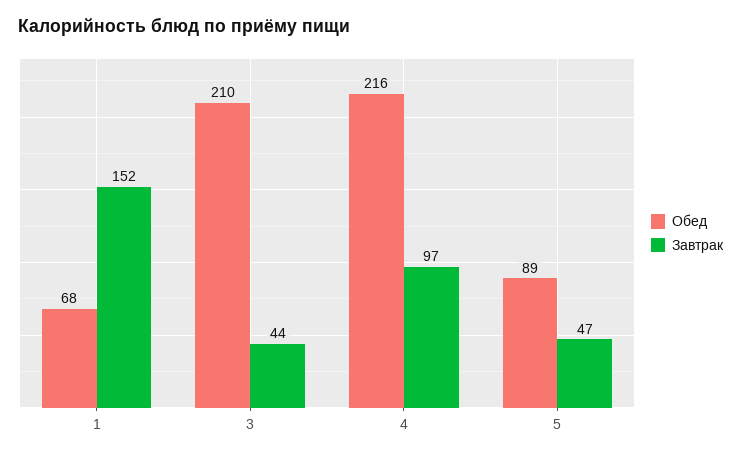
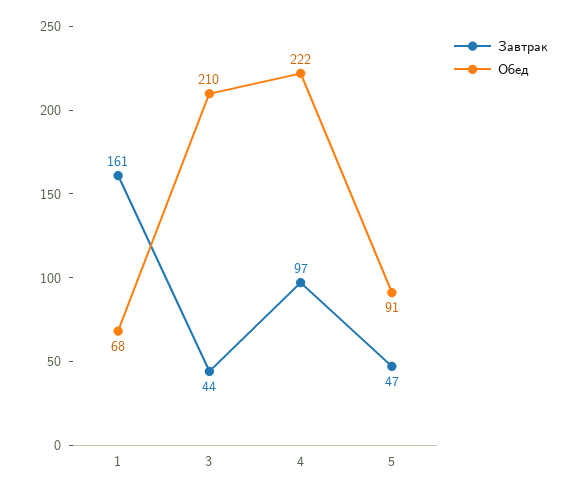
  {
    "Обед": {
      "1": 68,
      "3": 210,
-     "4": 216,
+     "4": 222,
-     "5": 89
+     "5": 91
    },
    "Завтрак": {
-     "1": 152,
+     "1": 161,
      "3": 44,
      "4": 97,
      "5": 47
    }
  }

